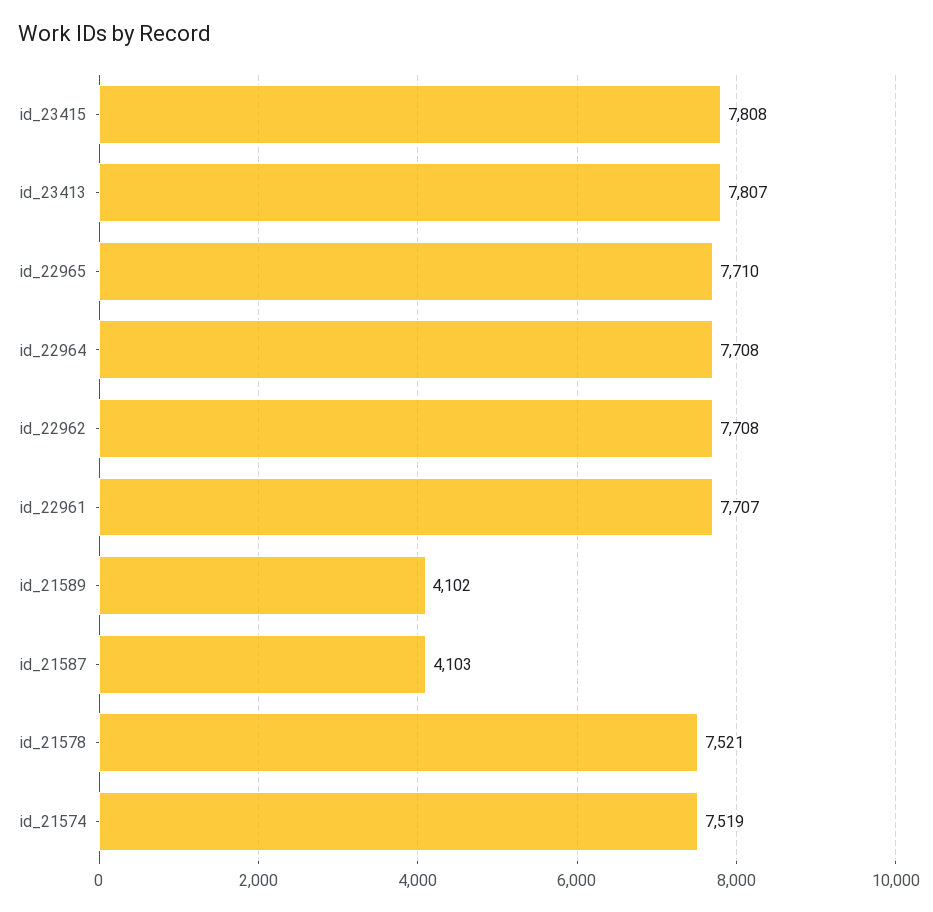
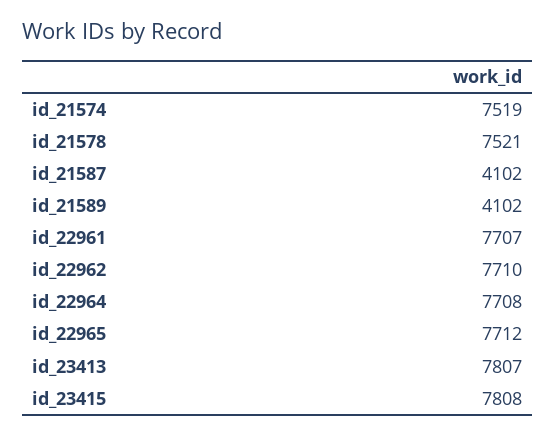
  {
    "id_23415": 7808,
    "id_23413": 7807,
-   "id_22965": 7710,
+   "id_22965": 7712,
    "id_22964": 7708,
-   "id_22962": 7708,
+   "id_22962": 7710,
    "id_22961": 7707,
    "id_21589": 4102,
-   "id_21587": 4103,
+   "id_21587": 4102,
    "id_21578": 7521,
    "id_21574": 7519
  }

